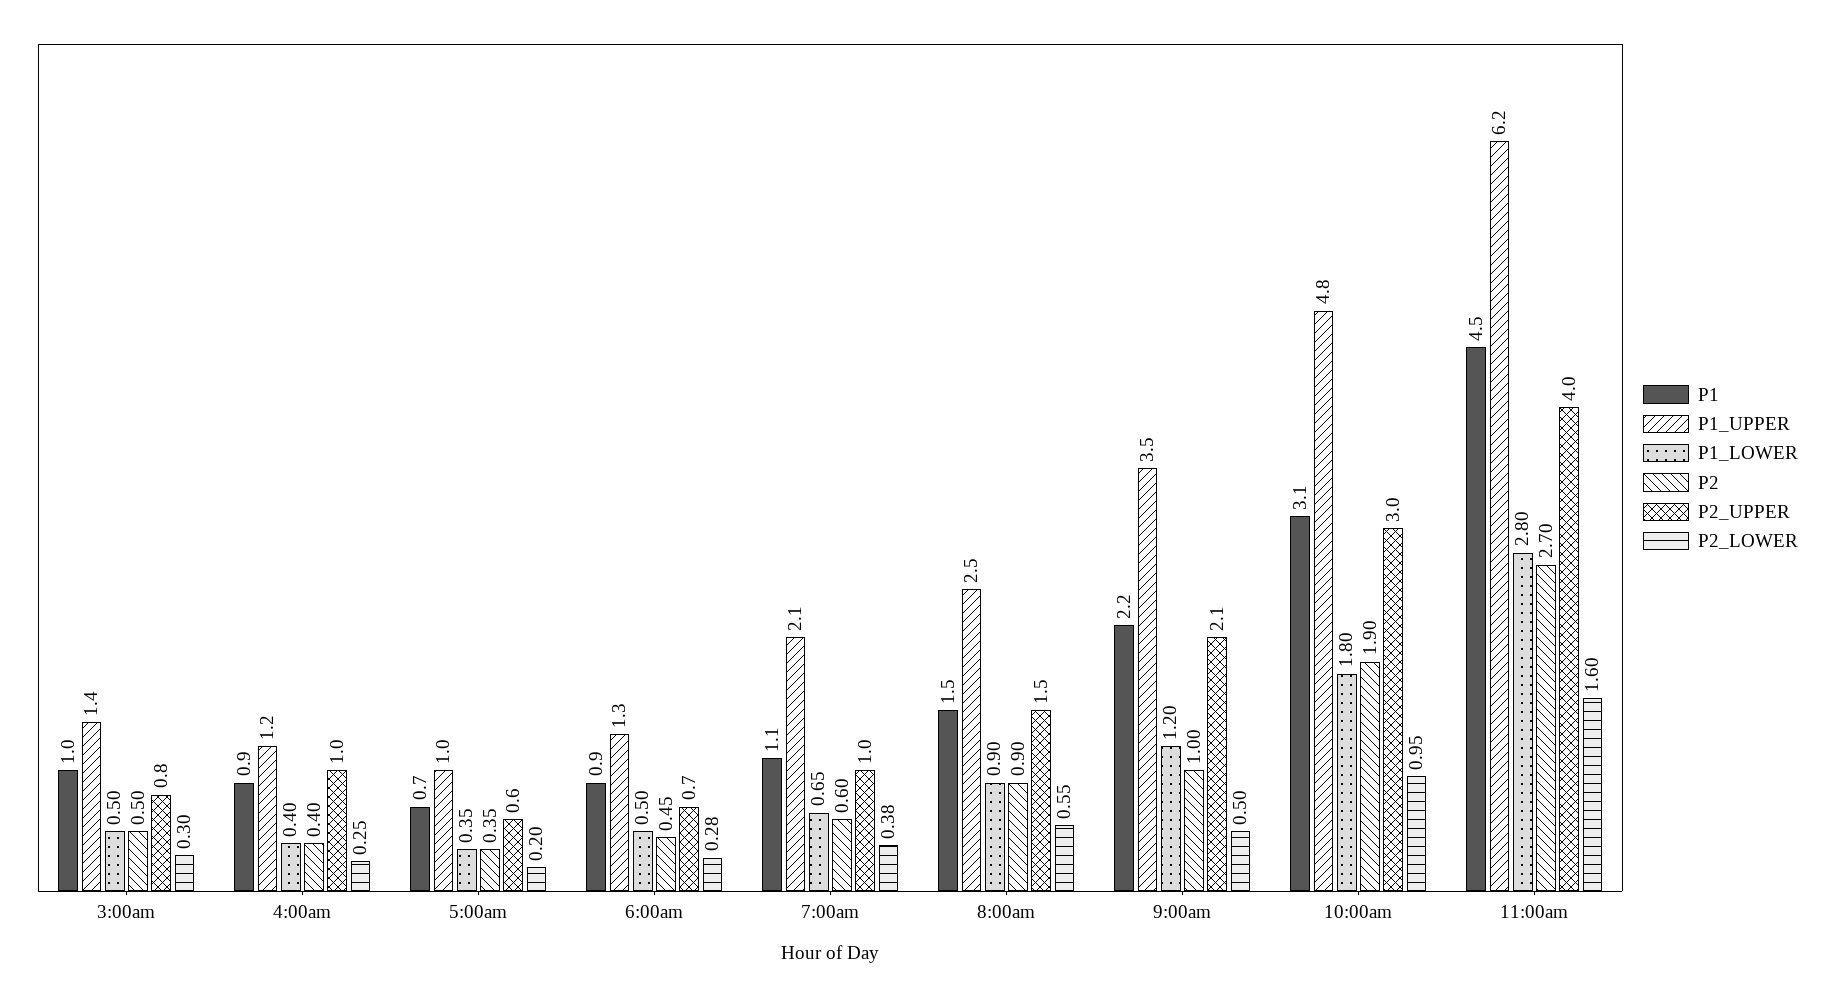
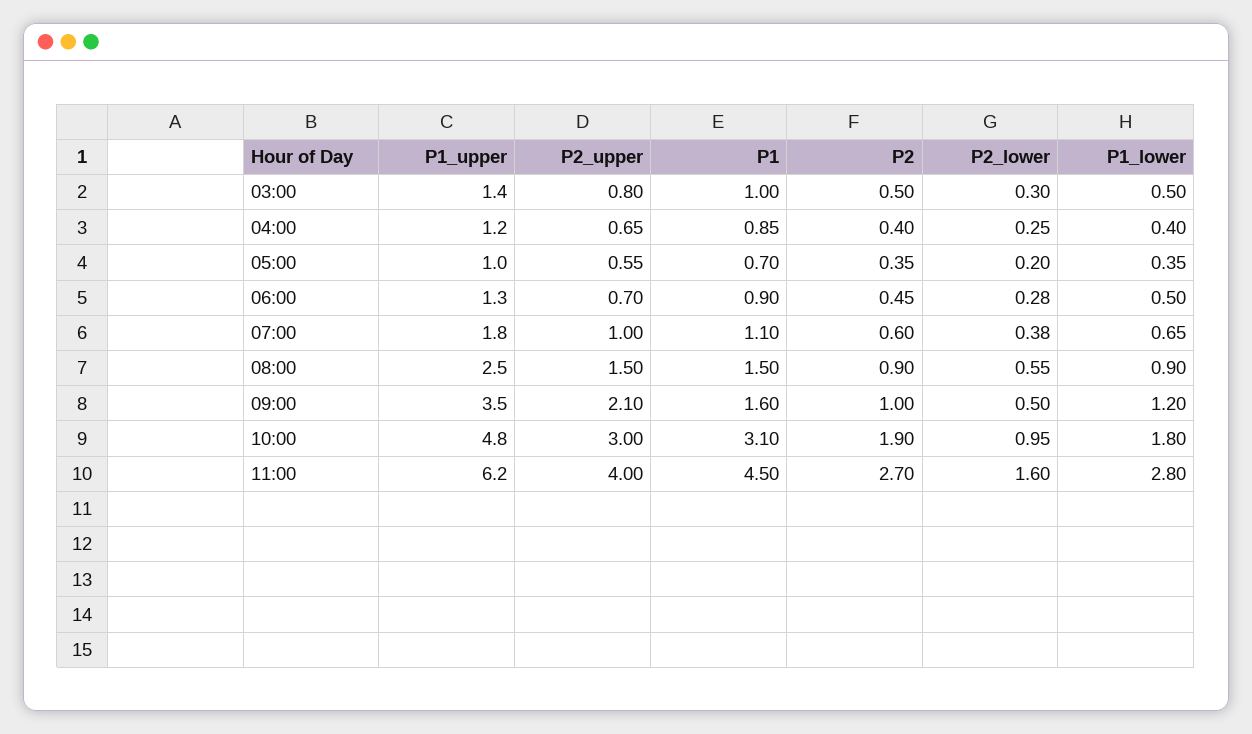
  {
    "P1": {
      "3:00am": 1,
      "4:00am": 0.85,
      "5:00am": 0.7,
      "6:00am": 0.9,
      "7:00am": 1.1,
      "8:00am": 1.5,
-     "9:00am": 2.2,
+     "9:00am": 1.6,
      "10:00am": 3.1,
      "11:00am": 4.5
    },
    "P1_UPPER": {
      "3:00am": 1.4,
      "4:00am": 1.2,
      "5:00am": 1,
      "6:00am": 1.3,
-     "7:00am": 2.1,
+     "7:00am": 1.8,
      "8:00am": 2.5,
      "9:00am": 3.5,
      "10:00am": 4.8,
      "11:00am": 6.2
    },
    "P1_LOWER": {
      "3:00am": 0.5,
      "4:00am": 0.4,
      "5:00am": 0.35,
      "6:00am": 0.5,
      "7:00am": 0.65,
      "8:00am": 0.9,
      "9:00am": 1.2,
      "10:00am": 1.8,
      "11:00am": 2.8
    },
    "P2": {
      "3:00am": 0.5,
      "4:00am": 0.4,
      "5:00am": 0.35,
      "6:00am": 0.45,
      "7:00am": 0.6,
      "8:00am": 0.9,
      "9:00am": 1,
      "10:00am": 1.9,
      "11:00am": 2.7
    },
    "P2_UPPER": {
      "3:00am": 0.8,
-     "4:00am": 1,
+     "4:00am": 0.65,
      "5:00am": 0.55,
      "6:00am": 0.7,
      "7:00am": 1,
      "8:00am": 1.5,
      "9:00am": 2.1,
      "10:00am": 3,
      "11:00am": 4
    },
    "P2_LOWER": {
      "3:00am": 0.3,
      "4:00am": 0.25,
      "5:00am": 0.2,
      "6:00am": 0.28,
      "7:00am": 0.38,
      "8:00am": 0.55,
      "9:00am": 0.5,
      "10:00am": 0.95,
      "11:00am": 1.6
    }
  }

